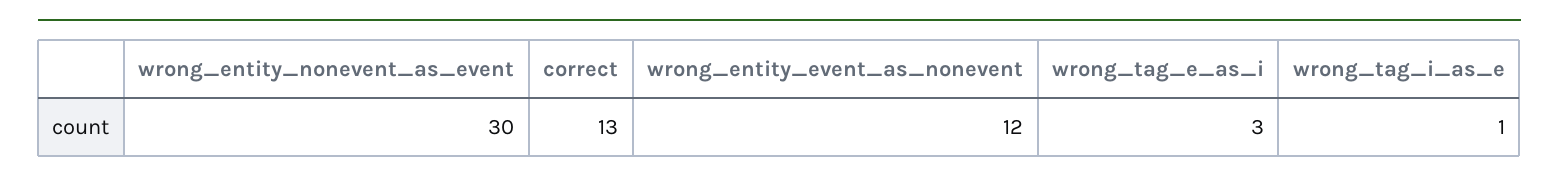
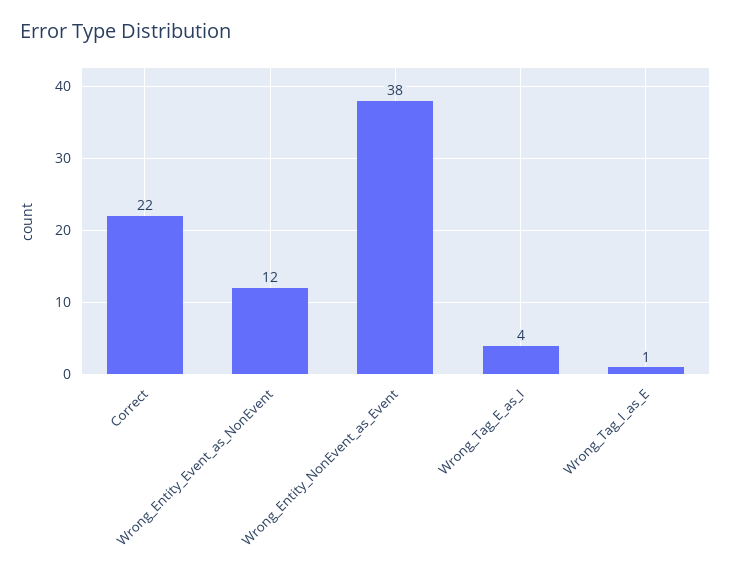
  {
-   "wrong_entity_nonevent_as_event": 30,
+   "wrong_entity_nonevent_as_event": 38,
-   "correct": 13,
+   "correct": 22,
    "wrong_entity_event_as_nonevent": 12,
-   "wrong_tag_e_as_i": 3,
+   "wrong_tag_e_as_i": 4,
    "wrong_tag_i_as_e": 1
  }

